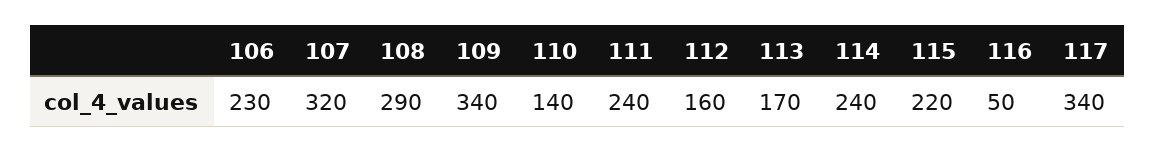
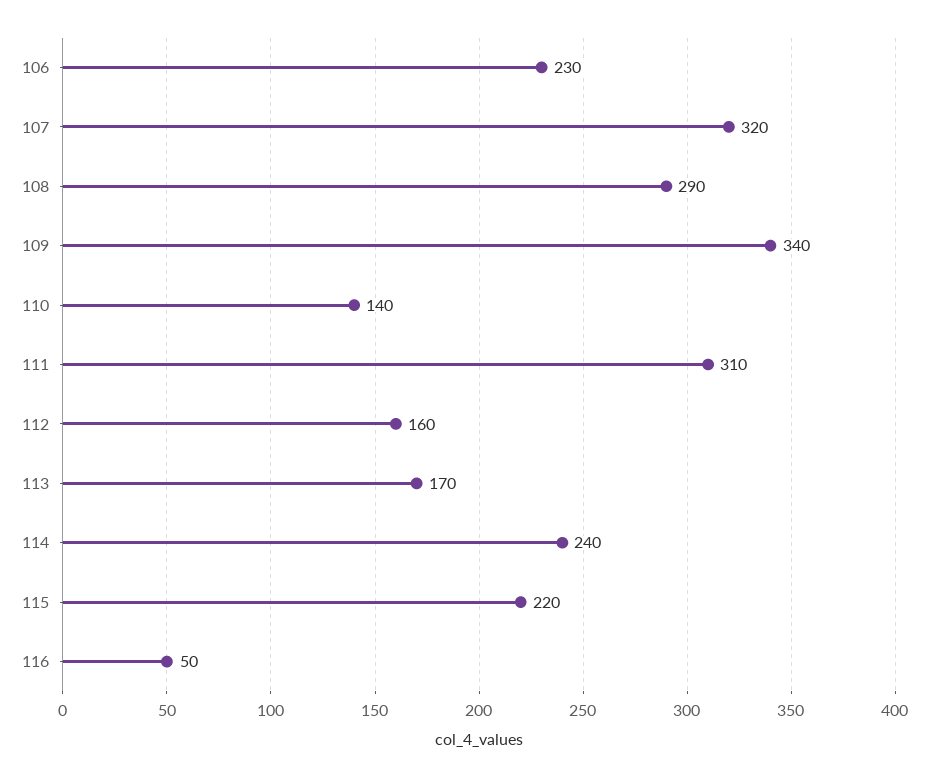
  {
    "106": 230,
    "107": 320,
    "108": 290,
    "109": 340,
    "110": 140,
-   "111": 240,
+   "111": 310,
    "112": 160,
    "113": 170,
    "114": 240,
    "115": 220,
-   "116": 50,
+   "116": 50
-   "117": 340
  }

